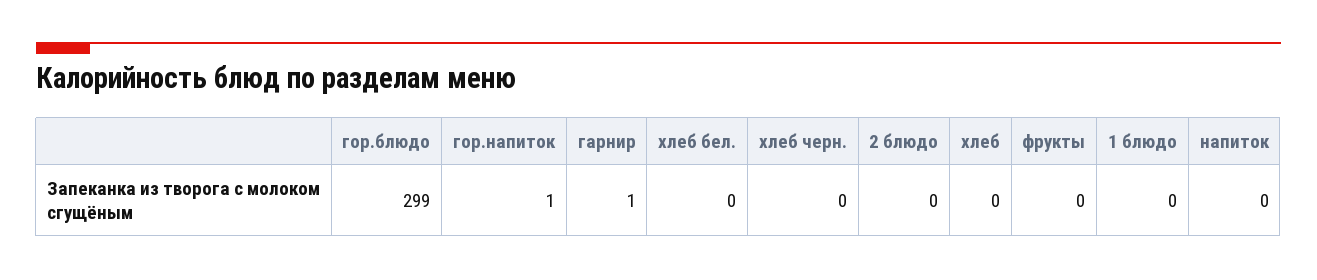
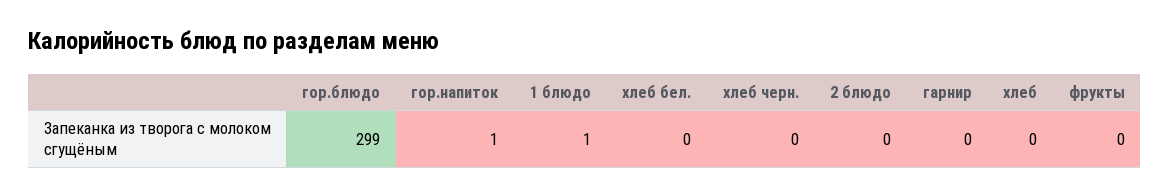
  {
    "гор.блюдо": 299,
    "гор.напиток": 1,
-   "гарнир": 1,
+   "гарнир": 0,
    "хлеб бел.": 0,
    "хлеб черн.": 0,
    "2 блюдо": 0,
    "хлеб": 0,
    "фрукты": 0,
-   "1 блюдо": 0,
+   "1 блюдо": 1
-   "напиток": 0
  }

